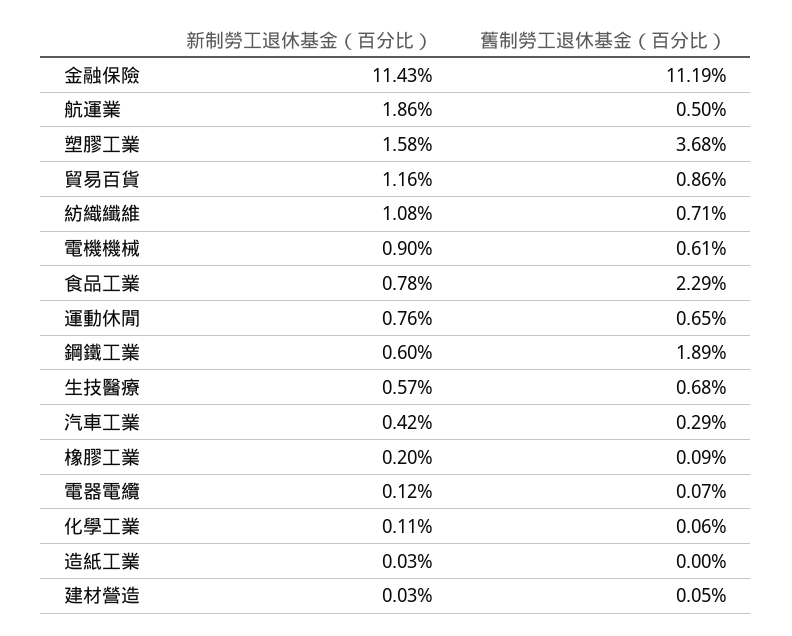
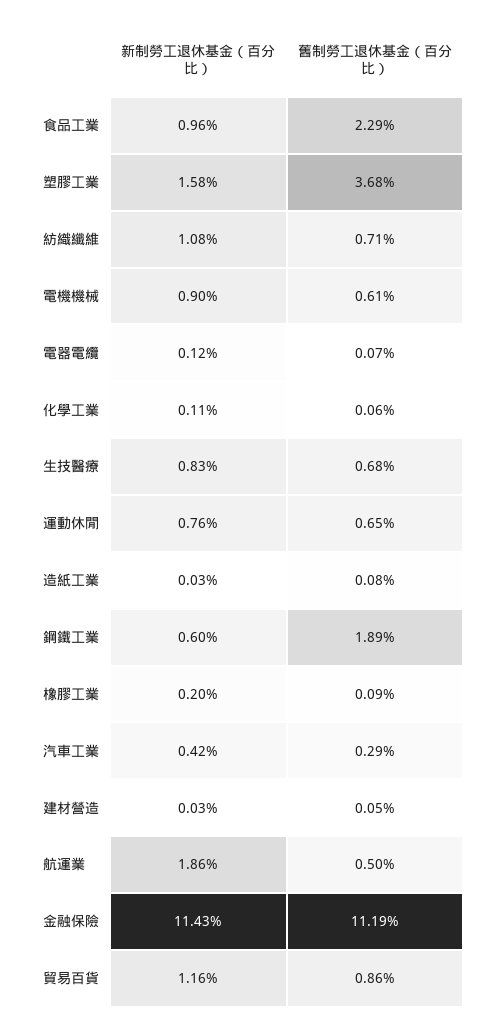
  {
    "新制勞工退休基金（百分比）": {
      "金融保險": 11.43,
      "航運業": 1.86,
      "塑膠工業": 1.58,
      "貿易百貨": 1.16,
      "紡織纖維": 1.08,
      "電機機械": 0.9,
-     "食品工業": 0.78,
+     "食品工業": 0.96,
      "運動休閒": 0.76,
      "鋼鐵工業": 0.6,
-     "生技醫療": 0.57,
+     "生技醫療": 0.83,
      "汽車工業": 0.42,
      "橡膠工業": 0.2,
      "電器電纜": 0.12,
      "化學工業": 0.11,
      "造紙工業": 0.03,
      "建材營造": 0.03
    },
    "舊制勞工退休基金（百分比）": {
      "金融保險": 11.19,
      "航運業": 0.5,
      "塑膠工業": 3.68,
      "貿易百貨": 0.86,
      "紡織纖維": 0.71,
      "電機機械": 0.61,
      "食品工業": 2.29,
      "運動休閒": 0.65,
      "鋼鐵工業": 1.89,
      "生技醫療": 0.68,
      "汽車工業": 0.29,
      "橡膠工業": 0.09,
      "電器電纜": 0.07,
      "化學工業": 0.06,
-     "造紙工業": 0,
+     "造紙工業": 0.08,
      "建材營造": 0.05
    }
  }

